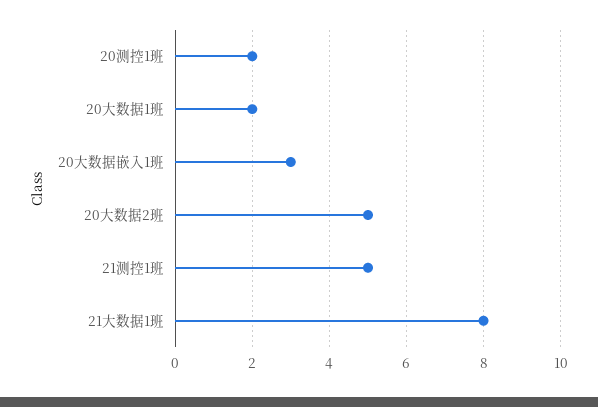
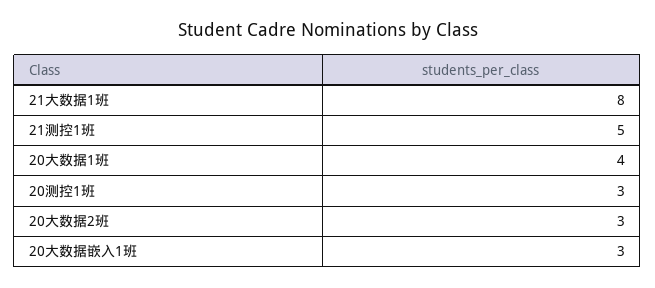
  {
-   "20测控1班": 2,
+   "20测控1班": 3,
-   "20大数据1班": 2,
+   "20大数据1班": 4,
    "20大数据嵌入1班": 3,
-   "20大数据2班": 5,
+   "20大数据2班": 3,
    "21测控1班": 5,
    "21大数据1班": 8
  }

